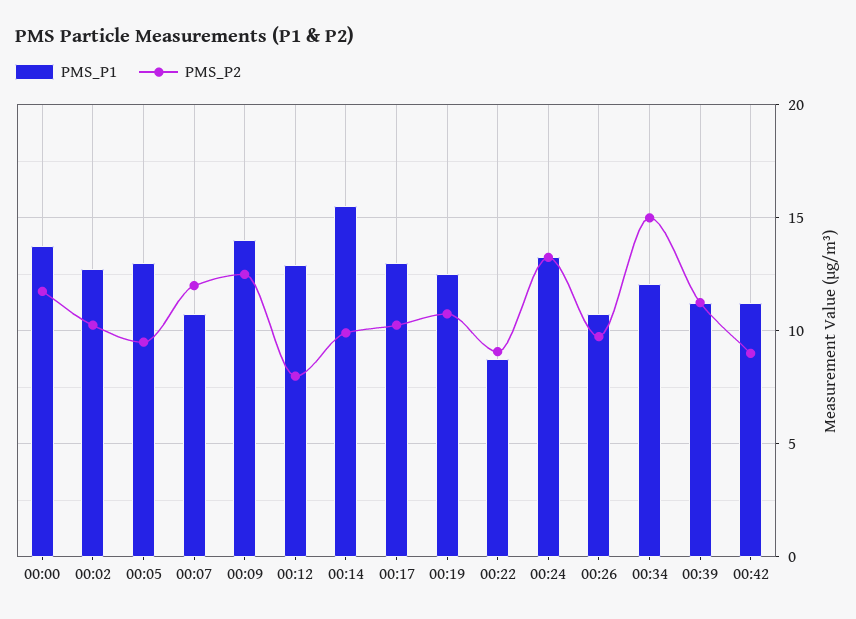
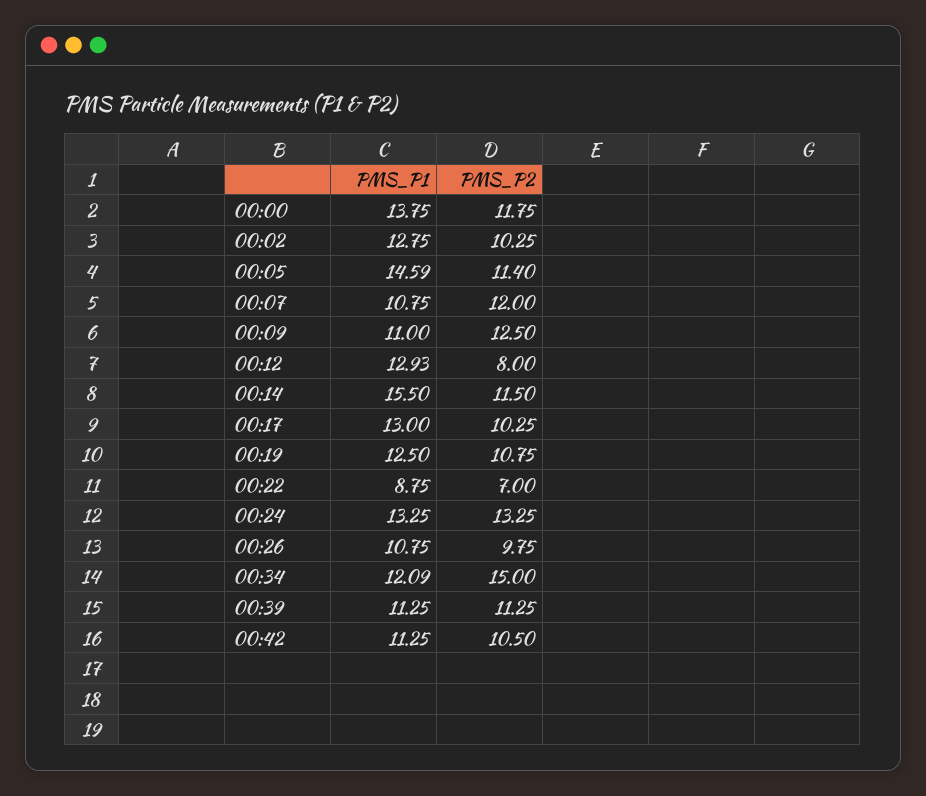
  {
    "PMS_P1": {
      "00:00": 13.75,
      "00:02": 12.75,
-     "00:05": 13,
+     "00:05": 14.59,
      "00:07": 10.75,
-     "00:09": 14,
+     "00:09": 11,
      "00:12": 12.93,
      "00:14": 15.5,
      "00:17": 13,
      "00:19": 12.5,
      "00:22": 8.75,
      "00:24": 13.25,
      "00:26": 10.75,
      "00:34": 12.09,
      "00:39": 11.25,
      "00:42": 11.25
    },
    "PMS_P2": {
      "00:00": 11.75,
      "00:02": 10.25,
-     "00:05": 9.5,
+     "00:05": 11.4,
      "00:07": 12,
      "00:09": 12.5,
      "00:12": 8,
-     "00:14": 10,
+     "00:14": 11.5,
      "00:17": 10.25,
      "00:19": 10.75,
-     "00:22": 9,
+     "00:22": 7,
      "00:24": 13.25,
      "00:26": 9.75,
      "00:34": 15,
      "00:39": 11.25,
-     "00:42": 9
+     "00:42": 10.5
    }
  }

